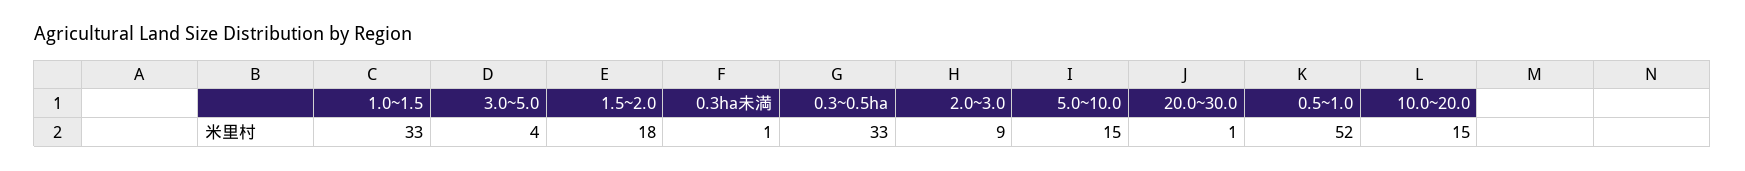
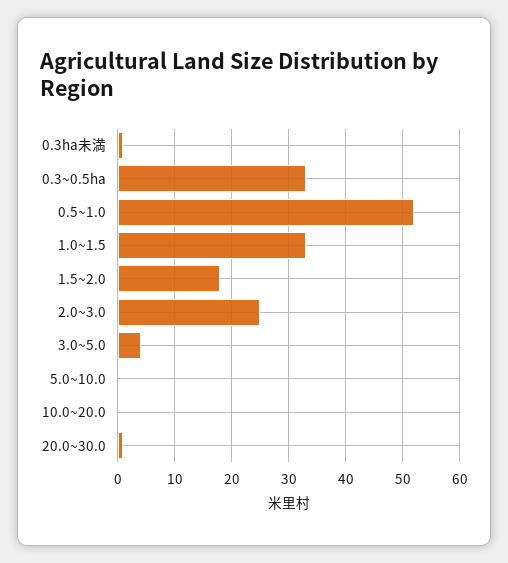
  {
    "1.0~1.5": 33,
    "3.0~5.0": 4,
    "1.5~2.0": 18,
    "0.3ha未満": 1,
    "0.3~0.5ha": 33,
-   "2.0~3.0": 9,
+   "2.0~3.0": 25,
-   "5.0~10.0": 15,
+   "5.0~10.0": 0,
    "20.0~30.0": 1,
    "0.5~1.0": 52,
-   "10.0~20.0": 15
+   "10.0~20.0": 0
  }

